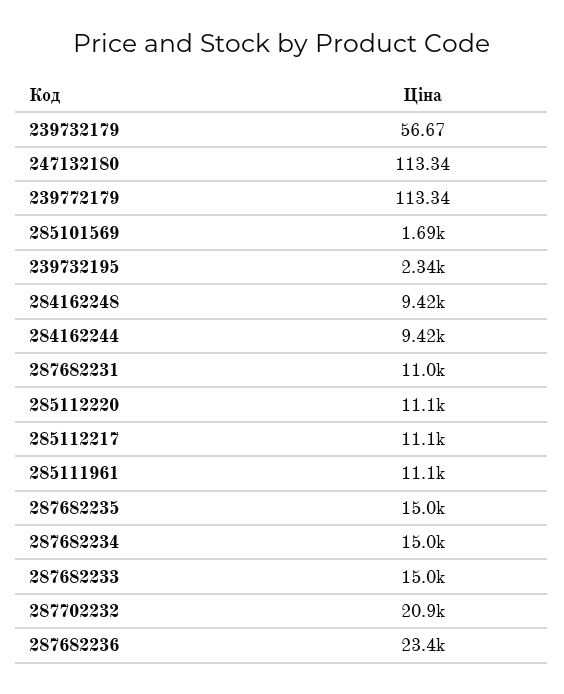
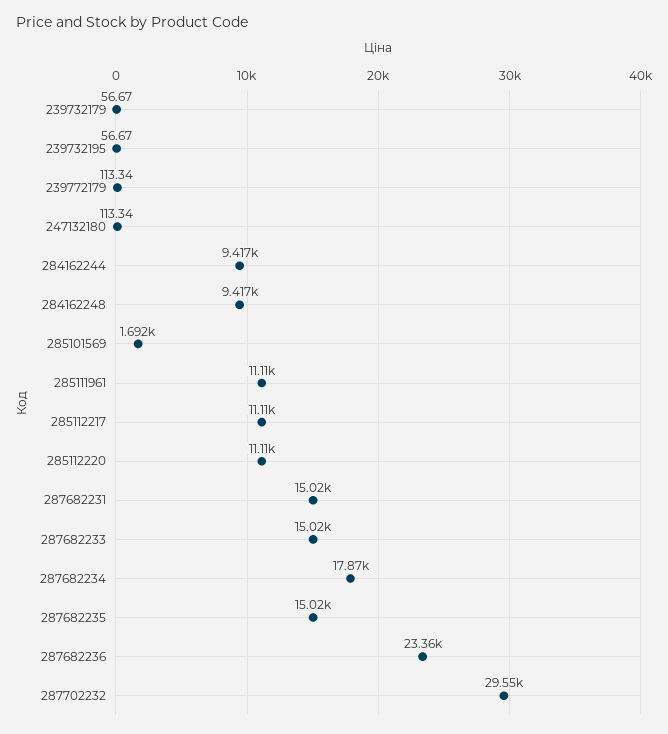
  {
    "239732179": 56.67,
    "247132180": 113.34,
    "239772179": 113.34,
    "285101569": 1692,
-   "239732195": 2340,
+   "239732195": 56.67,
    "284162248": 9417,
    "284162244": 9417,
-   "287682231": 11000,
+   "287682231": 15020,
    "285112220": 11110,
    "285112217": 11110,
    "285111961": 11110,
    "287682235": 15020,
-   "287682234": 15000,
+   "287682234": 17870,
    "287682233": 15020,
-   "287702232": 20900,
+   "287702232": 29550,
    "287682236": 23360
  }

